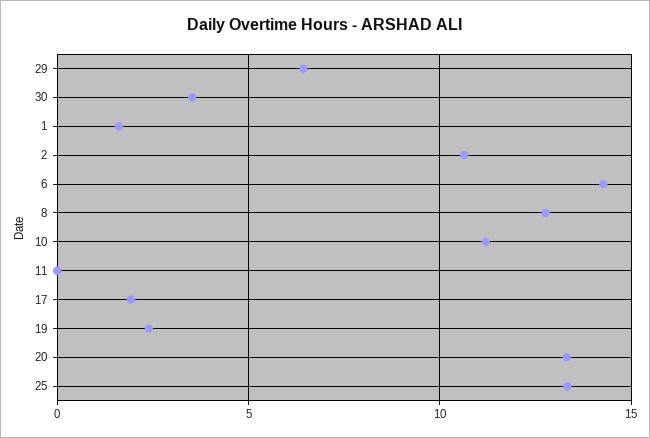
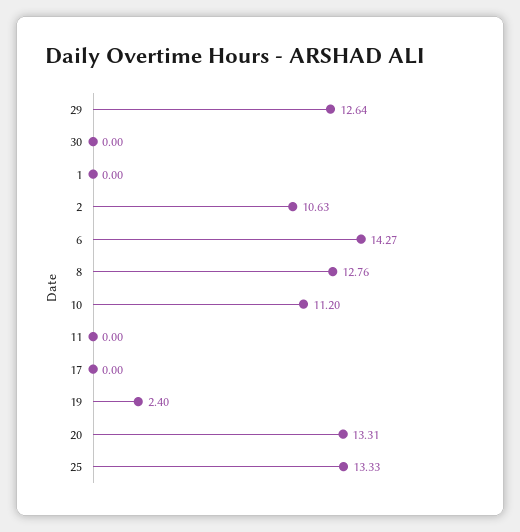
  {
-   "29": 6.5,
+   "29": 12.64,
-   "30": 3.5,
+   "30": 0,
-   "1": 1.5,
+   "1": 0,
    "2": 10.63,
    "6": 14.27,
    "8": 12.76,
    "10": 11.2,
    "11": 0,
-   "17": 2,
+   "17": 0,
    "19": 2.4,
    "20": 13.31,
    "25": 13.33
  }

